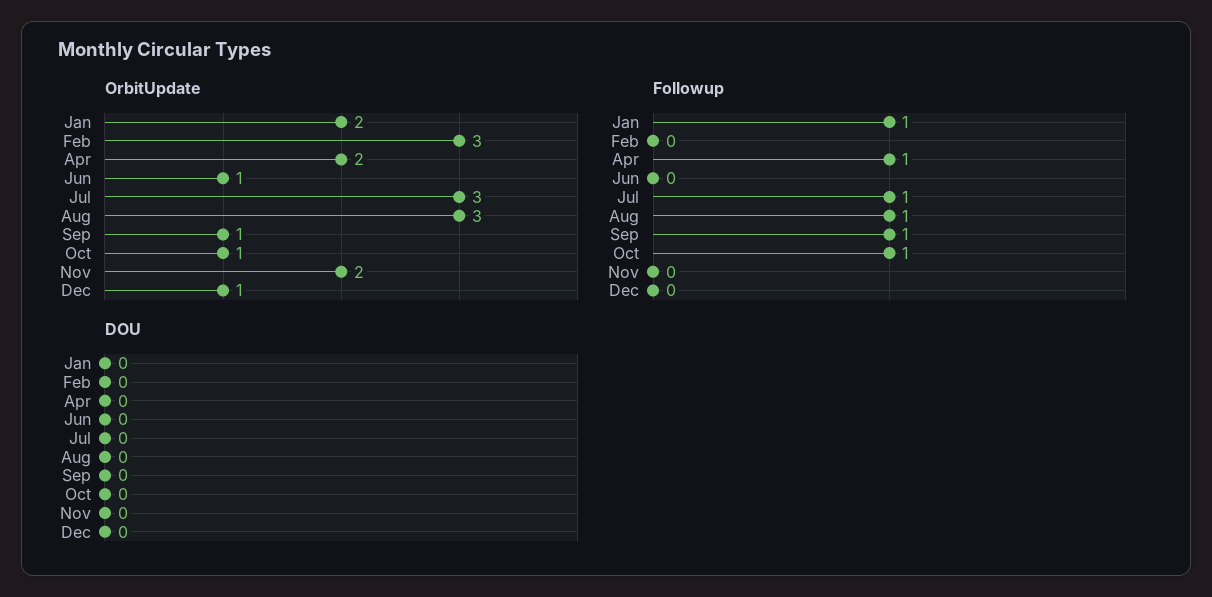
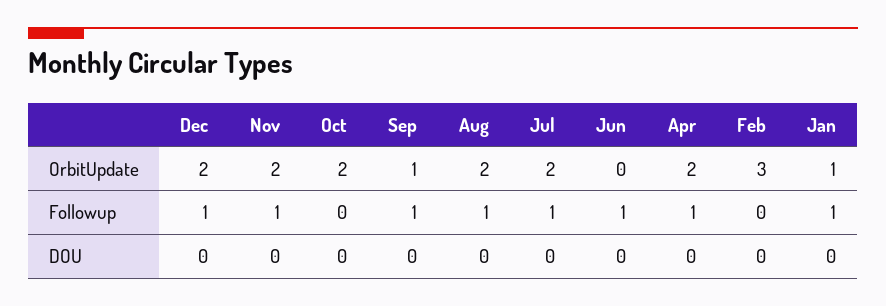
  {
    "OrbitUpdate": {
-     "Jan": 2,
+     "Jan": 1,
      "Feb": 3,
      "Apr": 2,
-     "Jun": 1,
+     "Jun": 0,
-     "Jul": 3,
+     "Jul": 2,
-     "Aug": 3,
+     "Aug": 2,
      "Sep": 1,
-     "Oct": 1,
+     "Oct": 2,
      "Nov": 2,
-     "Dec": 1
+     "Dec": 2
    },
    "Followup": {
      "Jan": 1,
      "Feb": 0,
      "Apr": 1,
-     "Jun": 0,
+     "Jun": 1,
      "Jul": 1,
      "Aug": 1,
      "Sep": 1,
-     "Oct": 1,
+     "Oct": 0,
-     "Nov": 0,
+     "Nov": 1,
-     "Dec": 0
+     "Dec": 1
    },
    "DOU": {
      "Jan": 0,
      "Feb": 0,
      "Apr": 0,
      "Jun": 0,
      "Jul": 0,
      "Aug": 0,
      "Sep": 0,
      "Oct": 0,
      "Nov": 0,
      "Dec": 0
    }
  }

